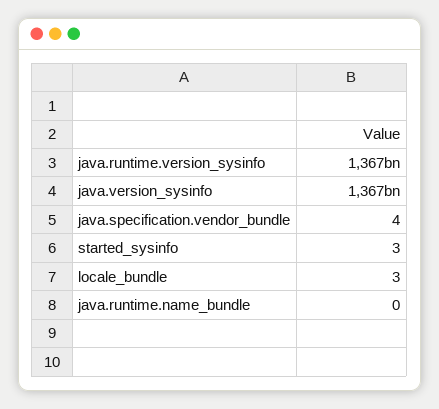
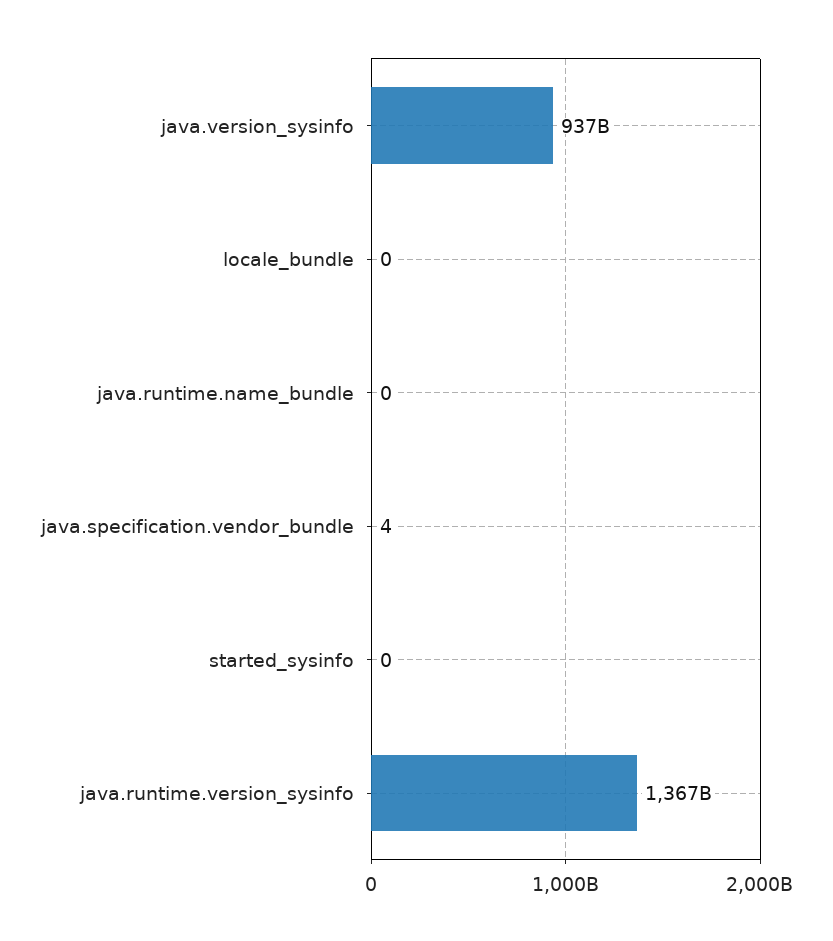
  {
    "java.runtime.version_sysinfo": 1367000000000,
-   "java.version_sysinfo": 1367000000000,
+   "java.version_sysinfo": 937000000000,
    "java.specification.vendor_bundle": 4,
-   "started_sysinfo": 3,
+   "started_sysinfo": 0,
-   "locale_bundle": 3,
+   "locale_bundle": 0,
    "java.runtime.name_bundle": 0
  }

